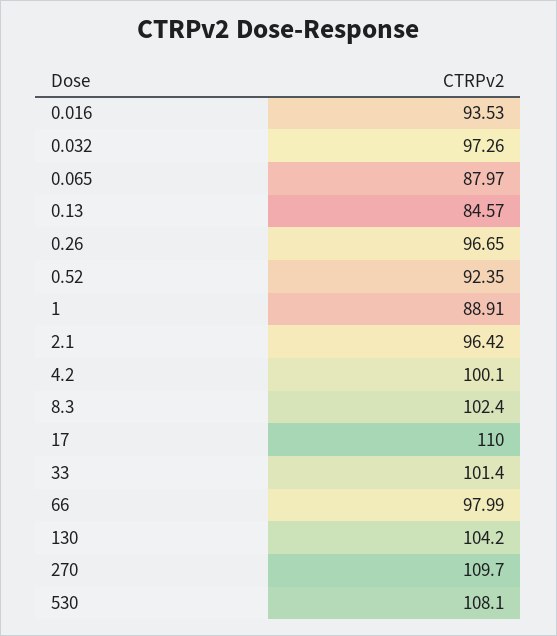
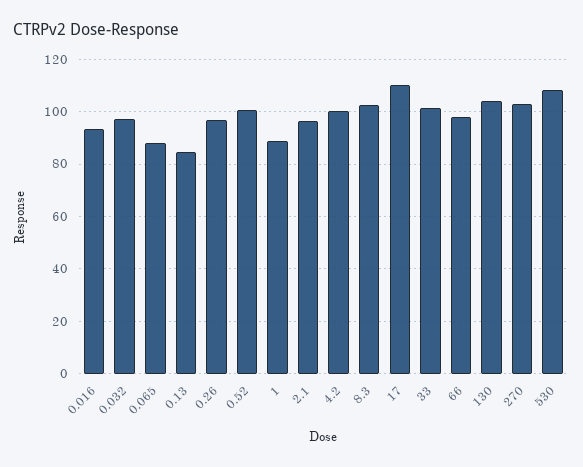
  {
    "0.016": 93.53,
    "0.032": 97.26,
    "0.065": 87.97,
    "0.13": 84.57,
    "0.26": 96.65,
-   "0.52": 92.35,
+   "0.52": 100,
    "1": 88.91,
    "2.1": 96.42,
    "4.2": 100.1,
    "8.3": 102.4,
    "17": 110,
    "33": 101.4,
    "66": 97.99,
    "130": 104.2,
-   "270": 109.7,
+   "270": 102.5,
    "530": 108.1
  }

